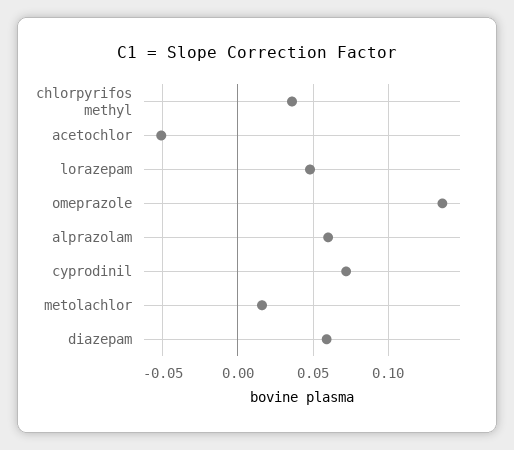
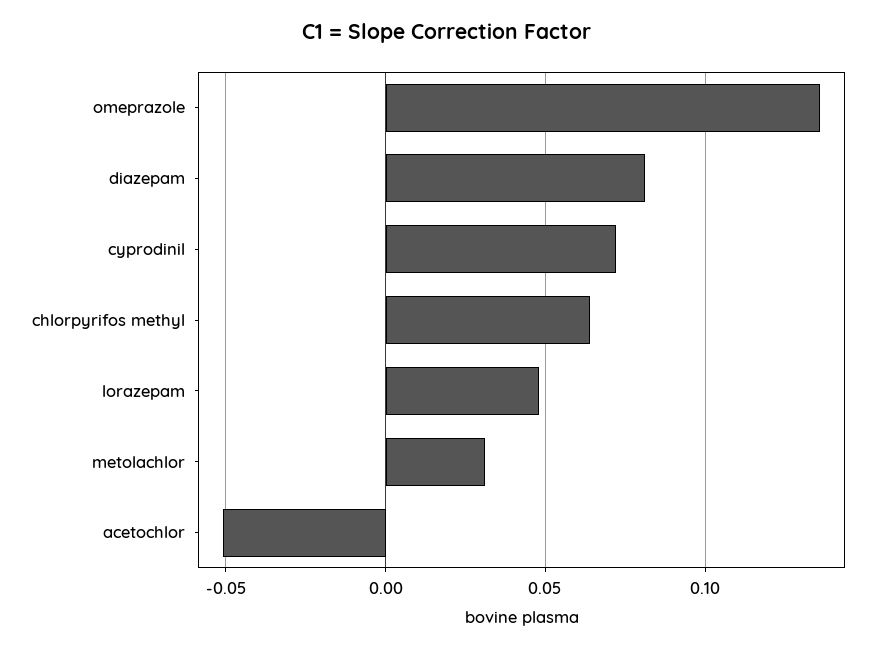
  {
-   "chlorpyrifos methyl": 0.035,
+   "chlorpyrifos methyl": 0.065,
    "acetochlor": -0.05,
    "lorazepam": 0.05,
    "omeprazole": 0.135,
-   "alprazolam": 0.06,
    "cyprodinil": 0.07,
-   "metolachlor": 0.015,
+   "metolachlor": 0.03,
-   "diazepam": 0.06
+   "diazepam": 0.08
  }

